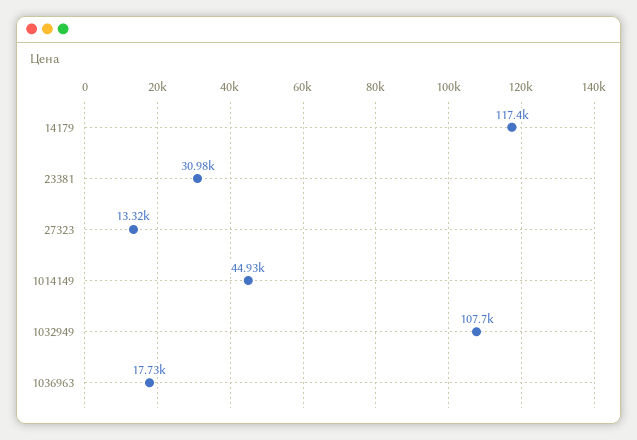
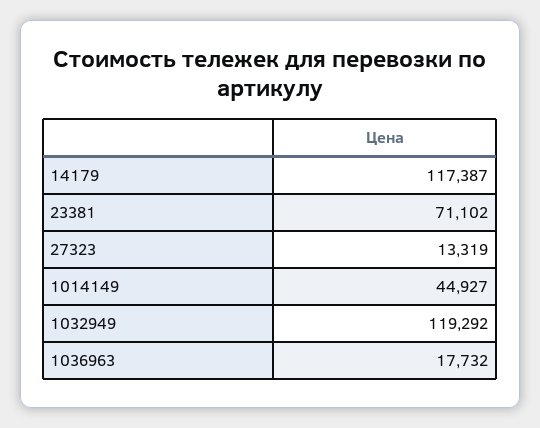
  {
    "14179": 117387,
-   "23381": 30980,
+   "23381": 71102,
    "27323": 13319,
    "1014149": 44927,
-   "1032949": 107700,
+   "1032949": 119292,
    "1036963": 17732
  }

